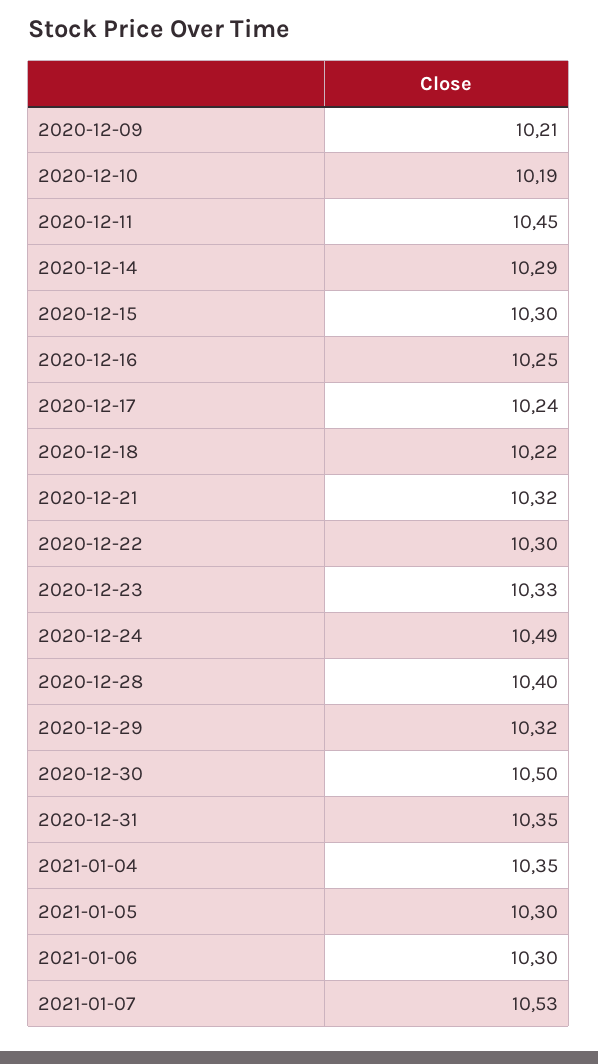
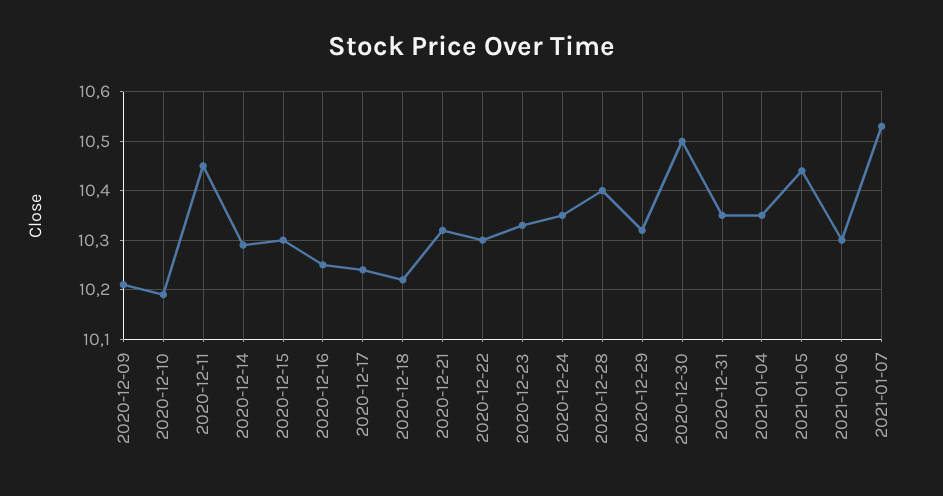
  {
    "2020-12-09": 10.21,
    "2020-12-10": 10.19,
    "2020-12-11": 10.45,
    "2020-12-14": 10.29,
    "2020-12-15": 10.3,
    "2020-12-16": 10.25,
    "2020-12-17": 10.24,
    "2020-12-18": 10.22,
    "2020-12-21": 10.32,
    "2020-12-22": 10.3,
    "2020-12-23": 10.33,
-   "2020-12-24": 10.49,
+   "2020-12-24": 10.35,
    "2020-12-28": 10.4,
    "2020-12-29": 10.32,
    "2020-12-30": 10.5,
    "2020-12-31": 10.35,
    "2021-01-04": 10.35,
-   "2021-01-05": 10.3,
+   "2021-01-05": 10.45,
    "2021-01-06": 10.3,
    "2021-01-07": 10.53
  }

